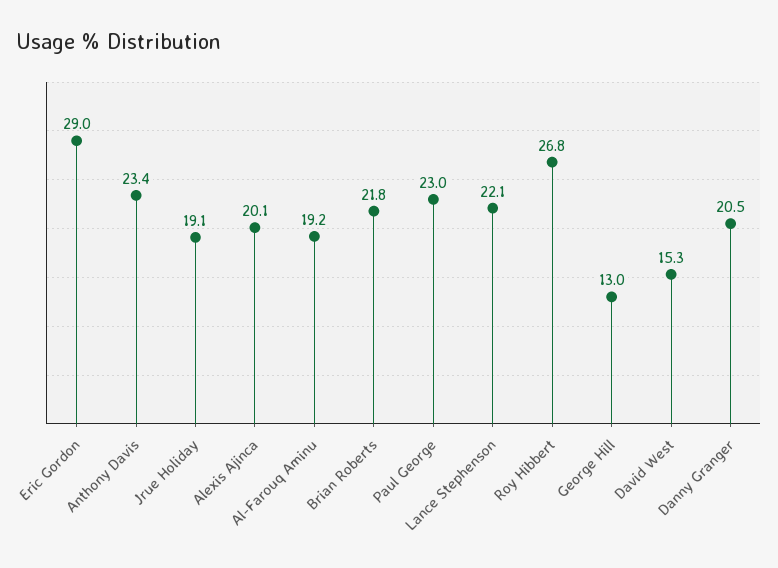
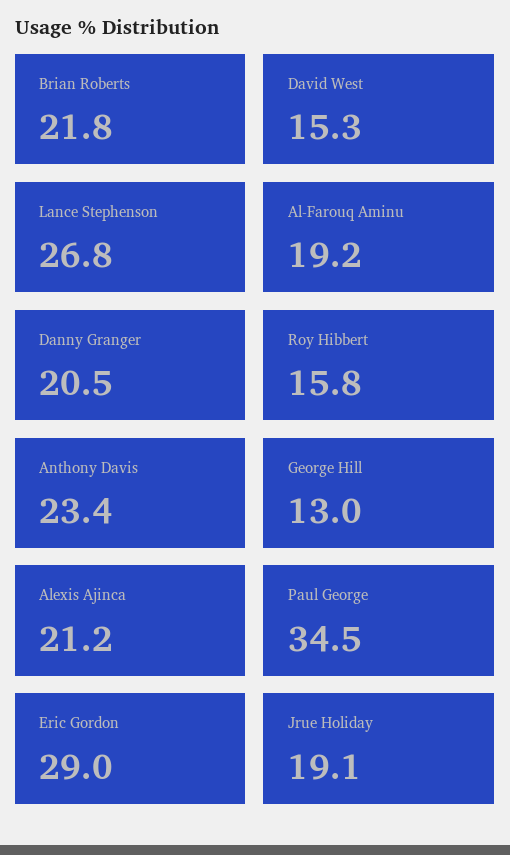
  {
    "Eric Gordon": 29,
    "Anthony Davis": 23.4,
    "Jrue Holiday": 19.1,
-   "Alexis Ajinca": 20.1,
+   "Alexis Ajinca": 21.2,
    "Al-Farouq Aminu": 19.2,
    "Brian Roberts": 21.8,
-   "Paul George": 23,
+   "Paul George": 34.5,
-   "Lance Stephenson": 22.1,
+   "Lance Stephenson": 26.8,
-   "Roy Hibbert": 26.8,
+   "Roy Hibbert": 15.8,
    "George Hill": 13,
    "David West": 15.3,
    "Danny Granger": 20.5
  }

